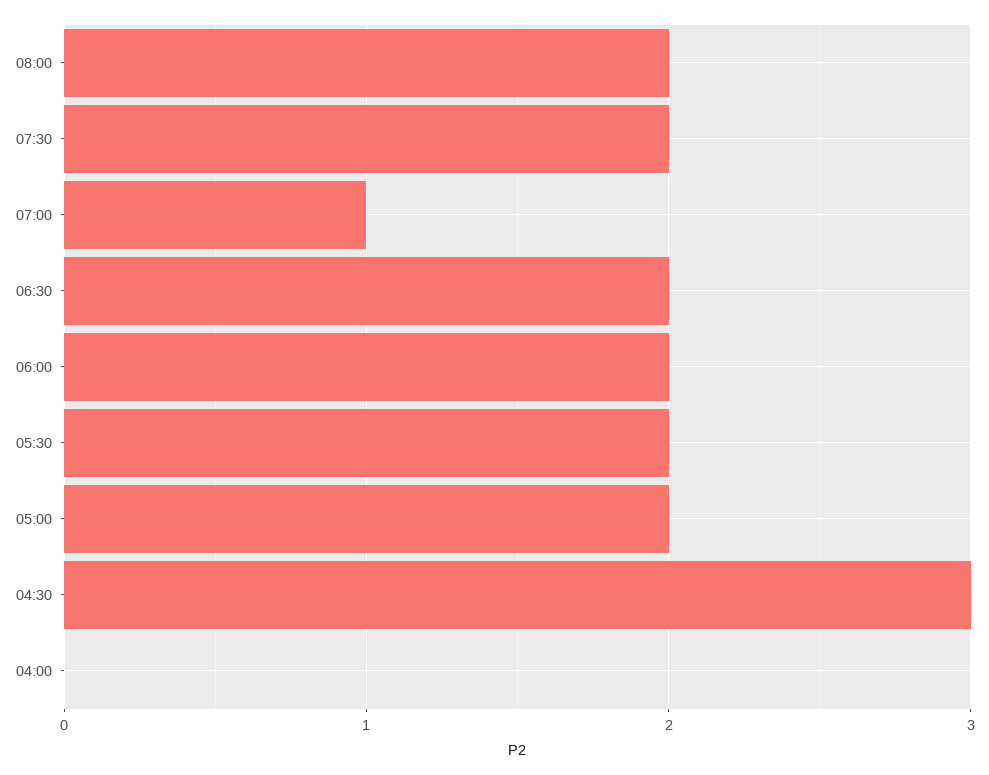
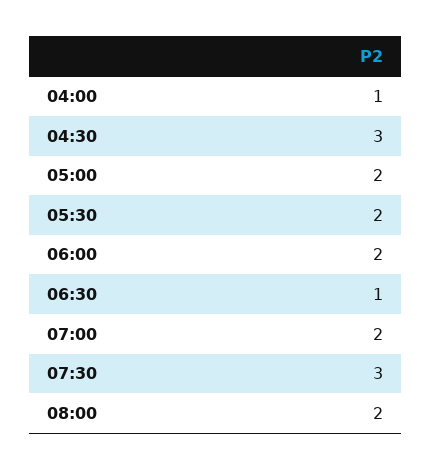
  {
    "08:00": 2,
-   "07:30": 2,
+   "07:30": 3,
-   "07:00": 1,
+   "07:00": 2,
-   "06:30": 2,
+   "06:30": 1,
    "06:00": 2,
    "05:30": 2,
    "05:00": 2,
    "04:30": 3,
-   "04:00": 0
+   "04:00": 1
  }

